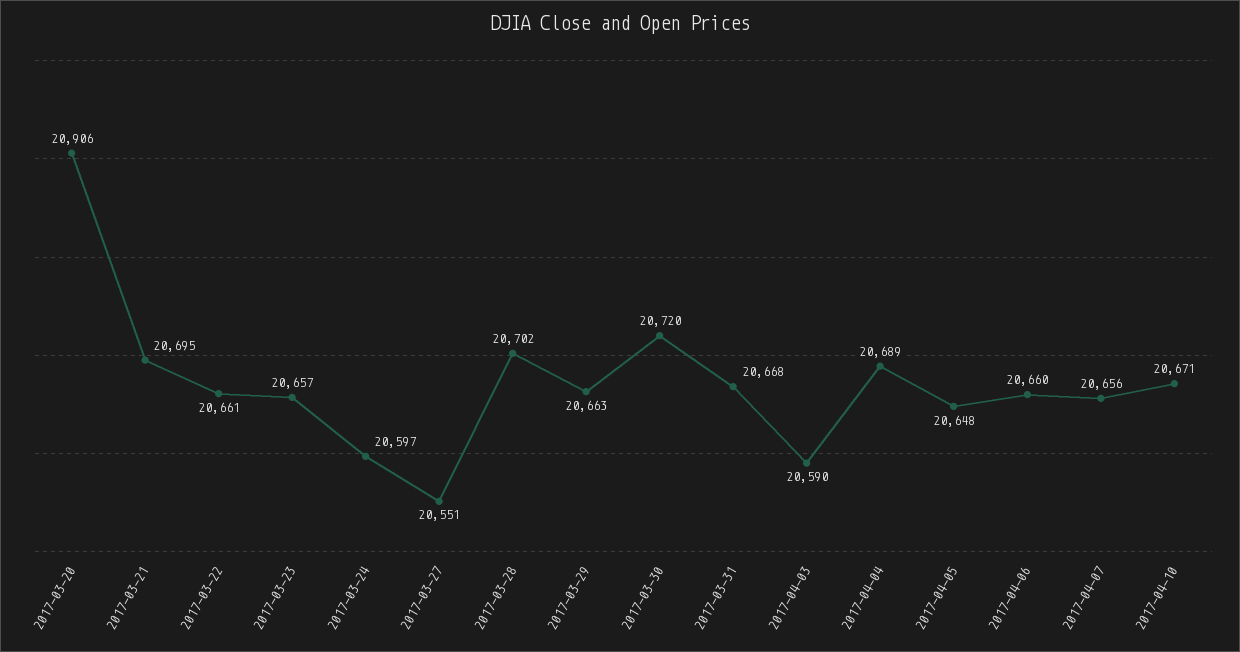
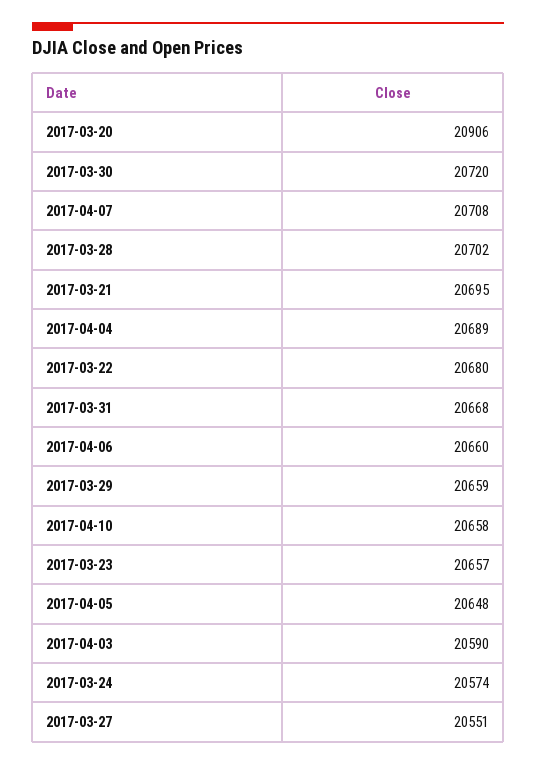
  {
    "2017-03-20": 20906,
    "2017-03-21": 20695,
-   "2017-03-22": 20661,
+   "2017-03-22": 20680,
    "2017-03-23": 20657,
-   "2017-03-24": 20597,
+   "2017-03-24": 20574,
    "2017-03-27": 20551,
    "2017-03-28": 20702,
-   "2017-03-29": 20663,
+   "2017-03-29": 20659,
    "2017-03-30": 20720,
    "2017-03-31": 20668,
    "2017-04-03": 20590,
    "2017-04-04": 20689,
    "2017-04-05": 20648,
    "2017-04-06": 20660,
-   "2017-04-07": 20656,
+   "2017-04-07": 20708,
-   "2017-04-10": 20671
+   "2017-04-10": 20658
  }

